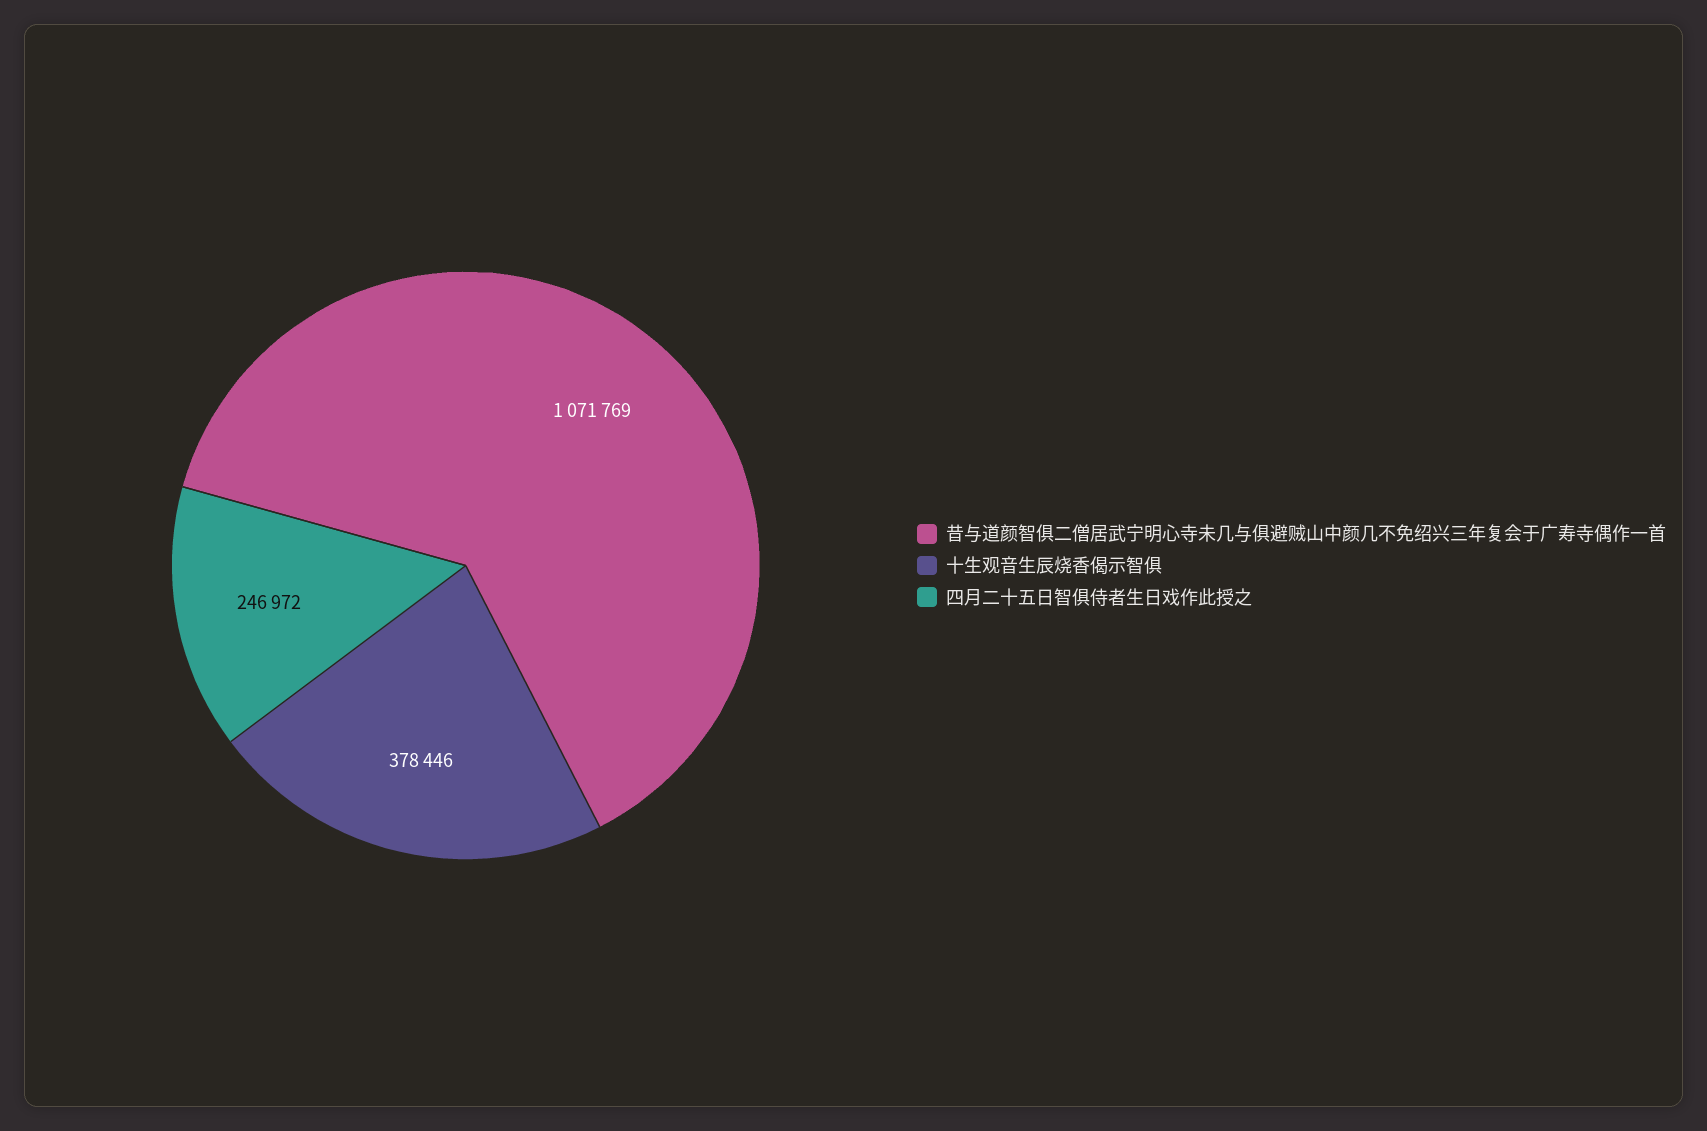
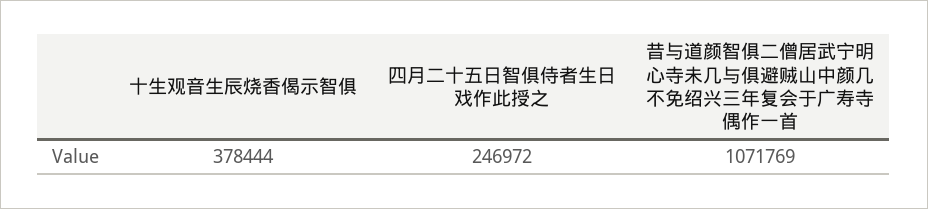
  {
    "昔与道颜智俱二僧居武宁明心寺未几与俱避贼山中颜几不免绍兴三年复会于广寿寺偶作一首": 1071769,
-   "十生观音生辰烧香偈示智俱": 378446,
+   "十生观音生辰烧香偈示智俱": 378444,
    "四月二十五日智俱侍者生日戏作此授之": 246972
  }

